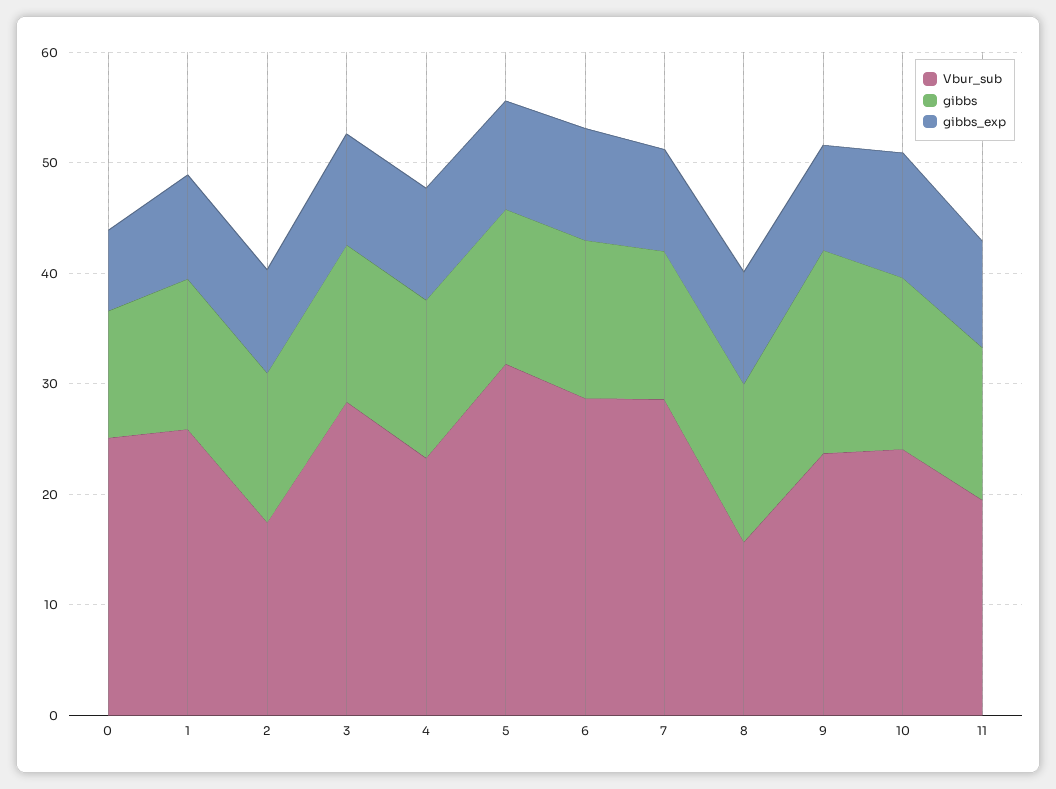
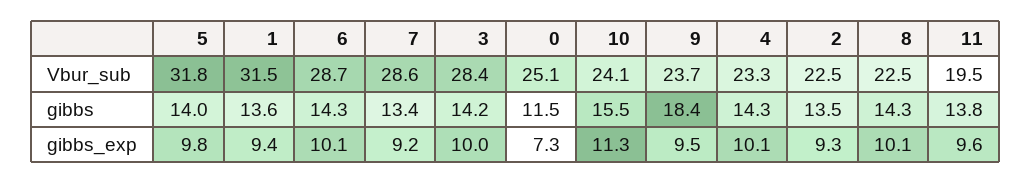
  {
    "Vbur_sub": {
      "0": 25.1,
-     "1": 26,
+     "1": 31.5,
-     "2": 18,
+     "2": 22.5,
      "3": 28.4,
      "4": 23.3,
      "5": 31.8,
      "6": 28.7,
      "7": 28.6,
-     "8": 16,
+     "8": 22.5,
      "9": 23.7,
      "10": 24.1,
      "11": 19.5
    },
    "gibbs": {
      "0": 11.5,
      "1": 13.6,
      "2": 13.5,
      "3": 14.2,
      "4": 14.3,
      "5": 14,
      "6": 14.3,
      "7": 13.4,
      "8": 14.3,
      "9": 18.4,
      "10": 15.5,
      "11": 13.8
    },
    "gibbs_exp": {
      "0": 7.3,
      "1": 9.4,
      "2": 9.3,
      "3": 10,
      "4": 10.1,
      "5": 9.8,
      "6": 10.1,
      "7": 9.2,
      "8": 10.1,
      "9": 9.5,
      "10": 11.3,
      "11": 9.6
    }
  }

